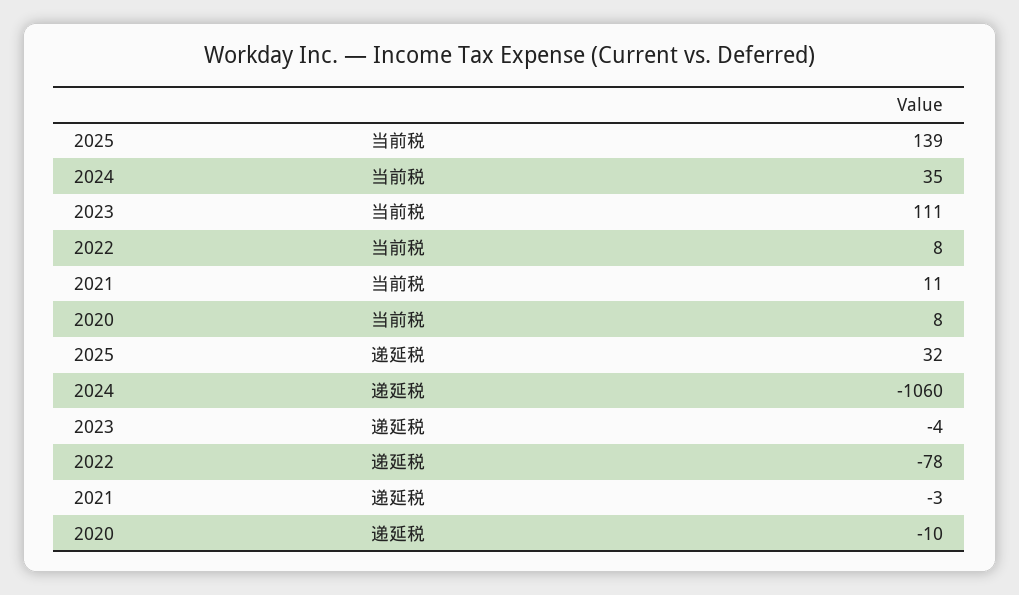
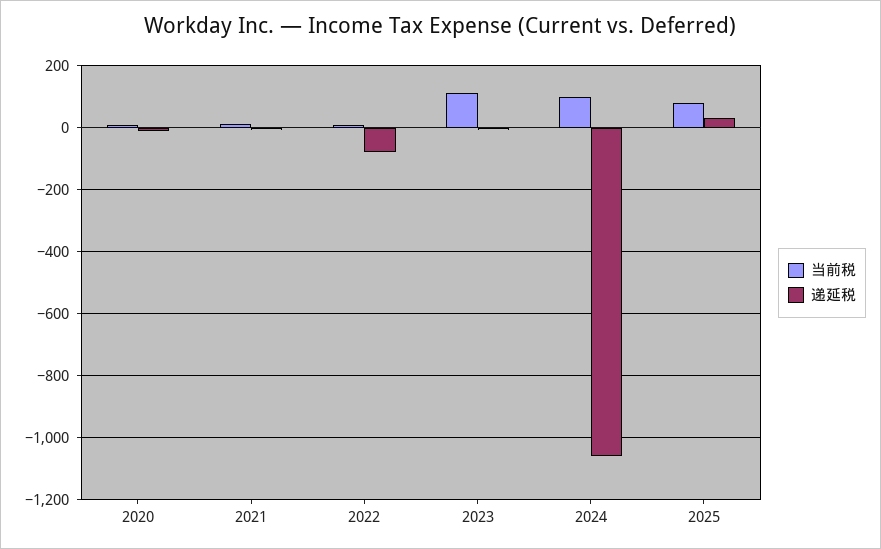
  {
    "当前税": {
-     "2025": 139,
+     "2025": 80,
-     "2024": 35,
+     "2024": 100,
      "2023": 111,
      "2022": 8,
      "2021": 11,
      "2020": 8
    },
    "递延税": {
      "2025": 32,
      "2024": -1060,
      "2023": -4,
      "2022": -78,
      "2021": -3,
      "2020": -10
    }
  }

